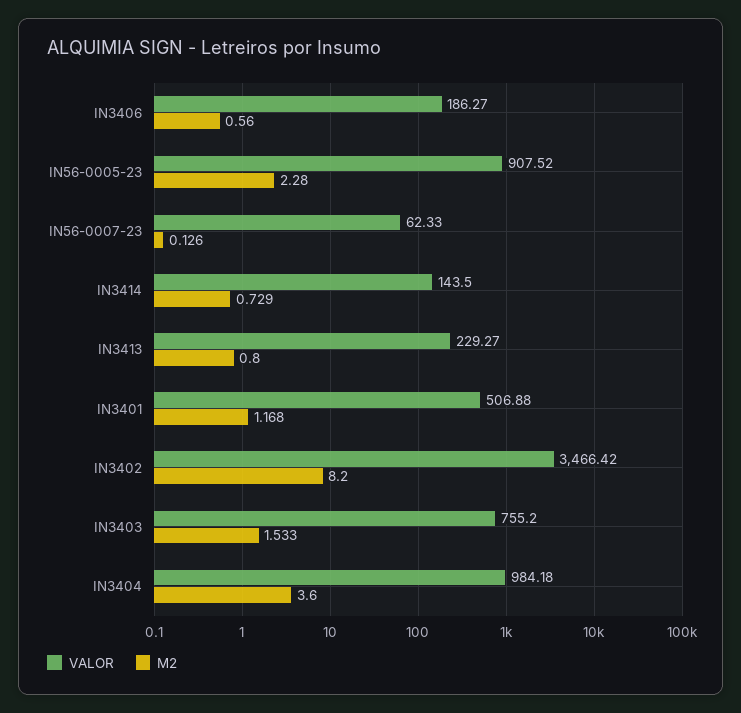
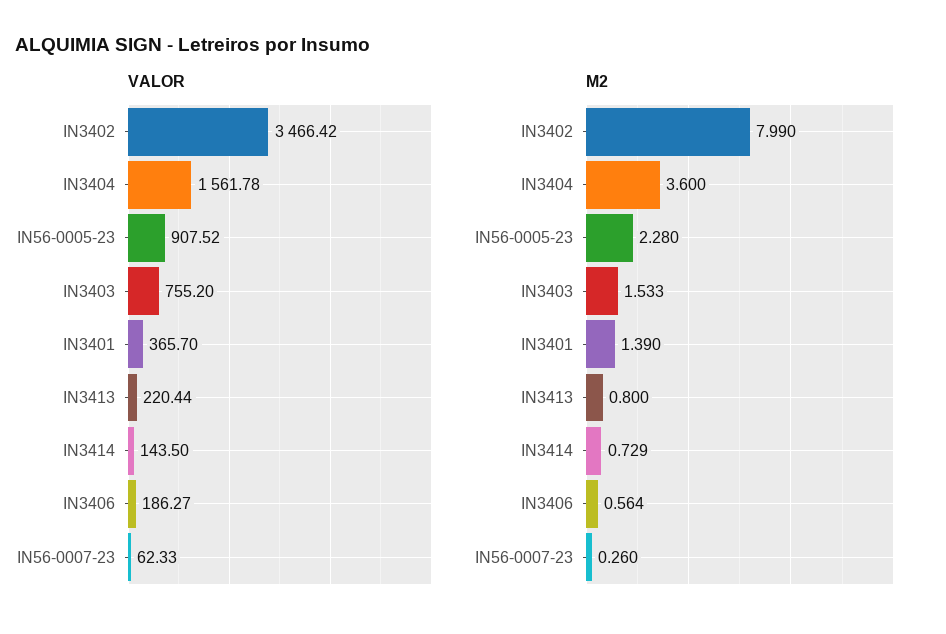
  {
    "VALOR": {
      "IN3406": 186.27,
      "IN56-0005-23": 907.52,
      "IN56-0007-23": 62.33,
      "IN3414": 143.5,
-     "IN3413": 229.27,
+     "IN3413": 220.44,
-     "IN3401": 506.88,
+     "IN3401": 365.7,
      "IN3402": 3466.42,
      "IN3403": 755.2,
-     "IN3404": 984.18
+     "IN3404": 1561.78
    },
    "M2": {
-     "IN3406": 0.56,
+     "IN3406": 0.564,
      "IN56-0005-23": 2.28,
-     "IN56-0007-23": 0.126,
+     "IN56-0007-23": 0.26,
      "IN3414": 0.729,
      "IN3413": 0.8,
-     "IN3401": 1.168,
+     "IN3401": 1.39,
-     "IN3402": 8.2,
+     "IN3402": 7.99,
      "IN3403": 1.533,
      "IN3404": 3.6
    }
  }

